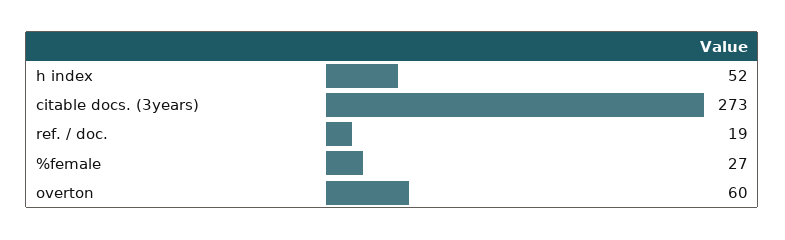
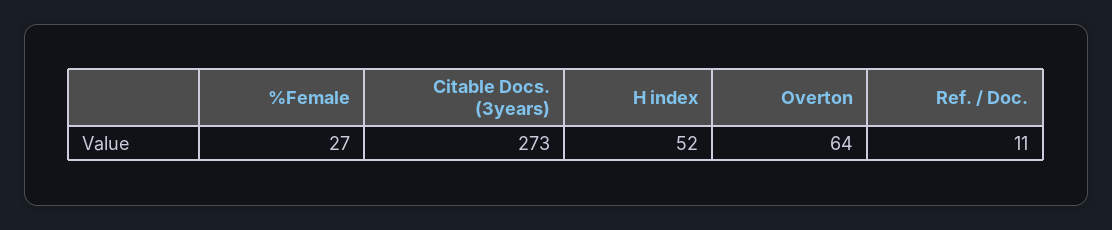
  {
    "h index": 52,
    "citable docs. (3years)": 273,
-   "ref. / doc.": 19,
+   "ref. / doc.": 11,
    "%female": 27,
-   "overton": 60
+   "overton": 64
  }

